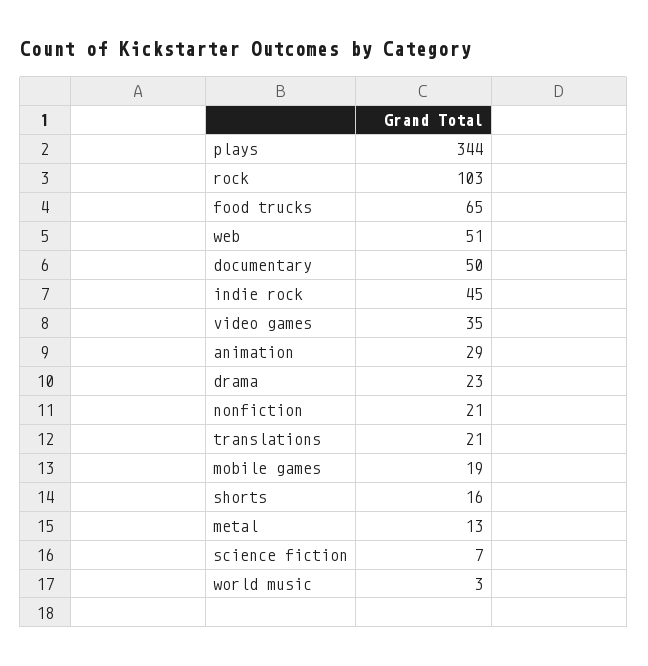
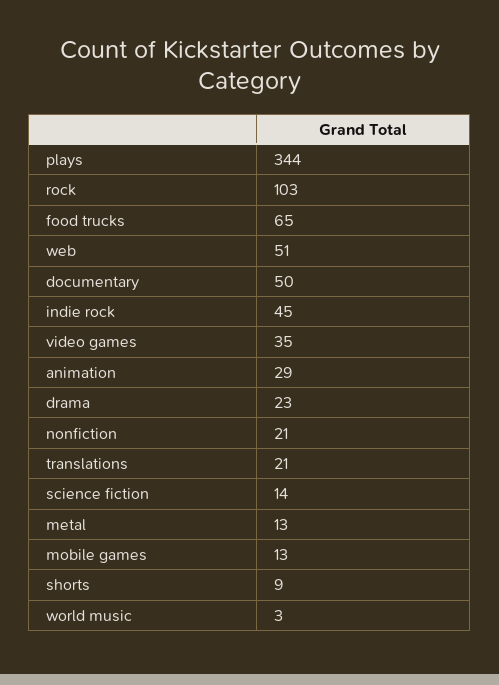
  {
    "plays": 344,
    "rock": 103,
    "food trucks": 65,
    "web": 51,
    "documentary": 50,
    "indie rock": 45,
    "video games": 35,
    "animation": 29,
    "drama": 23,
    "nonfiction": 21,
    "translations": 21,
-   "mobile games": 19,
+   "mobile games": 13,
-   "shorts": 16,
+   "shorts": 9,
    "metal": 13,
-   "science fiction": 7,
+   "science fiction": 14,
    "world music": 3
  }

